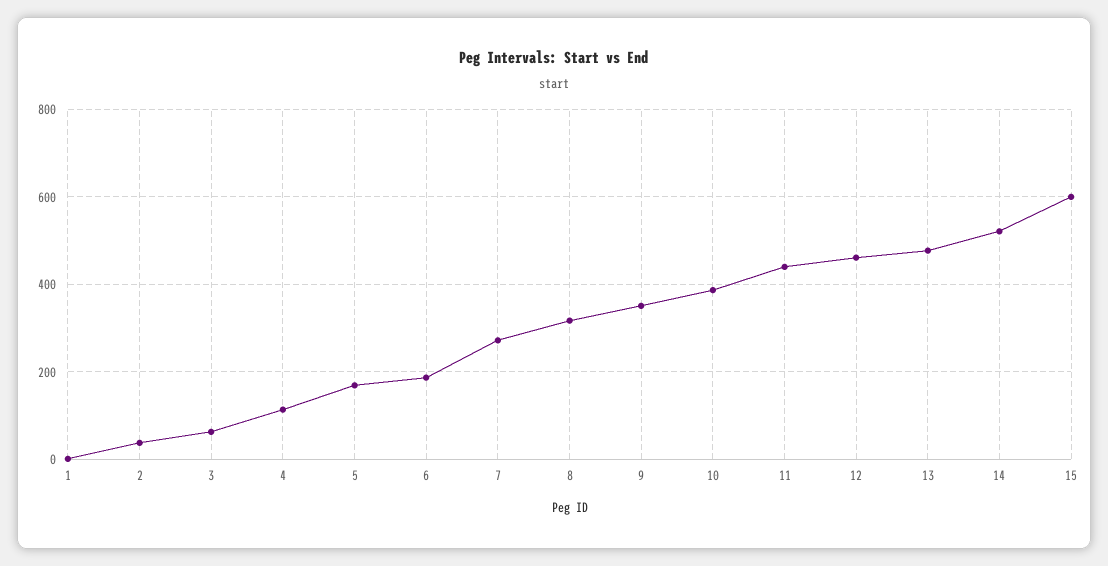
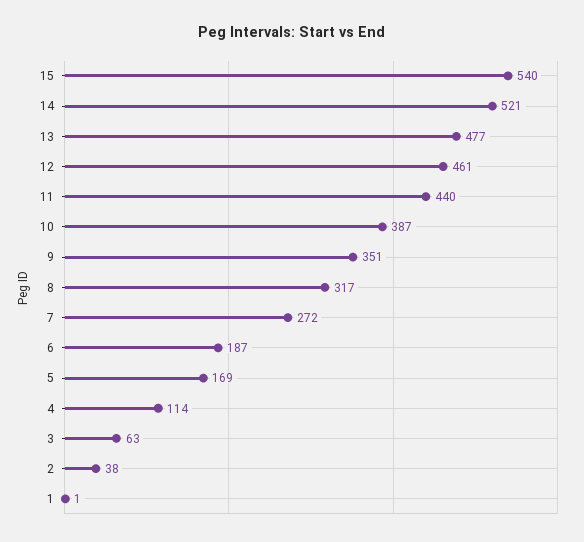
  {
    "1": 1,
    "2": 38,
    "3": 63,
    "4": 114,
    "5": 169,
    "6": 187,
    "7": 272,
    "8": 317,
    "9": 351,
    "10": 387,
    "11": 440,
    "12": 461,
    "13": 477,
    "14": 521,
-   "15": 600
+   "15": 540
  }

